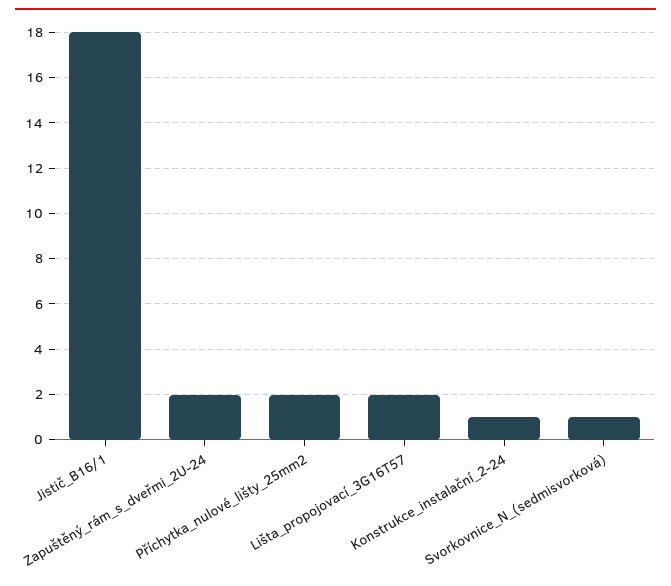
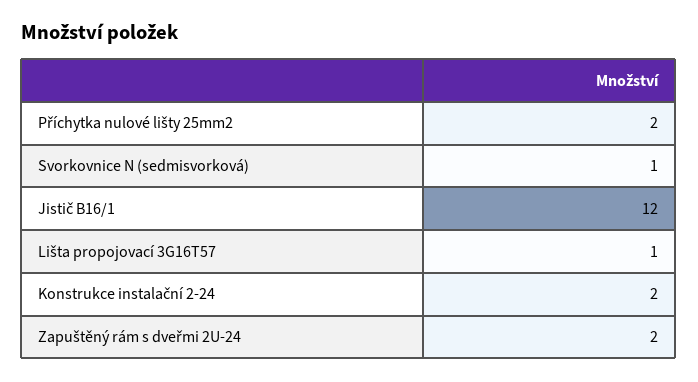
  {
-   "Jistič_B16/1": 18,
+   "Jistič_B16/1": 12,
    "Zapuštěný_rám_s_dveřmi_2U-24": 2,
    "Příchytka_nulové_lišty_25mm2": 2,
-   "Lišta_propojovací_3G16T57": 2,
+   "Lišta_propojovací_3G16T57": 1,
-   "Konstrukce_instalační_2-24": 1,
+   "Konstrukce_instalační_2-24": 2,
    "Svorkovnice_N_(sedmisvorková)": 1
  }

